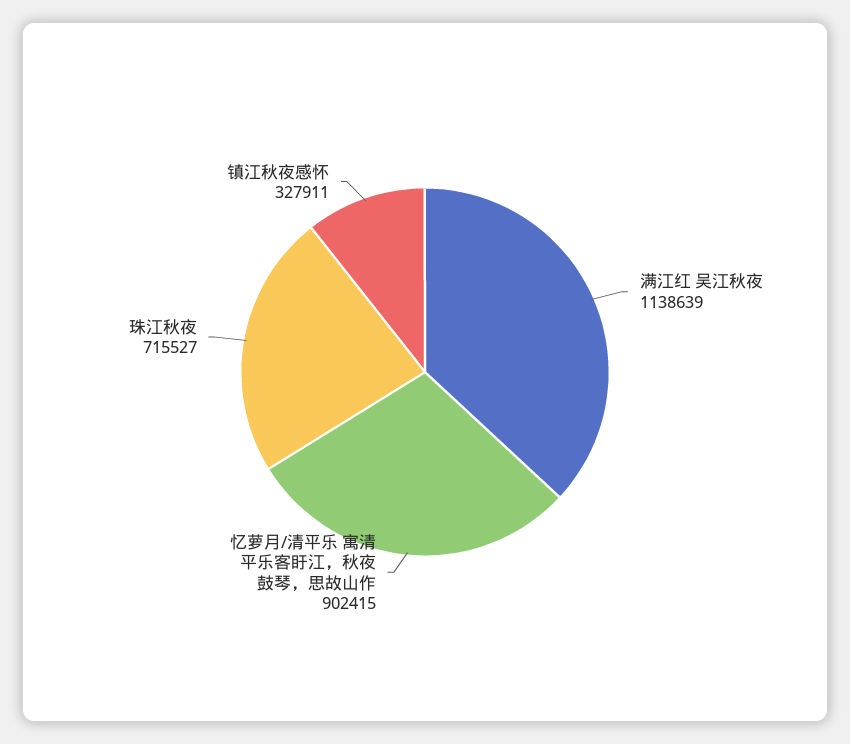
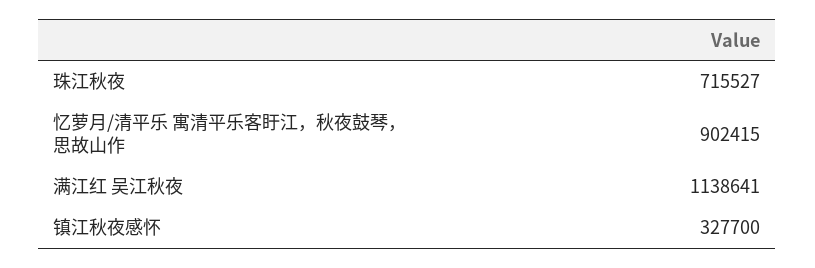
  {
-   "满江红 吴江秋夜": 1138639,
+   "满江红 吴江秋夜": 1138641,
    "忆萝月/清平乐 寓清平乐客盱江，秋夜鼓琴，思故山作": 902415,
    "珠江秋夜": 715527,
-   "镇江秋夜感怀": 327911
+   "镇江秋夜感怀": 327700
  }

